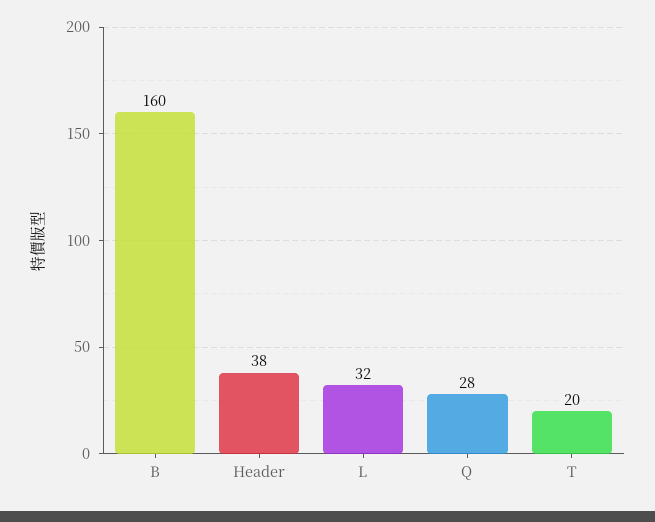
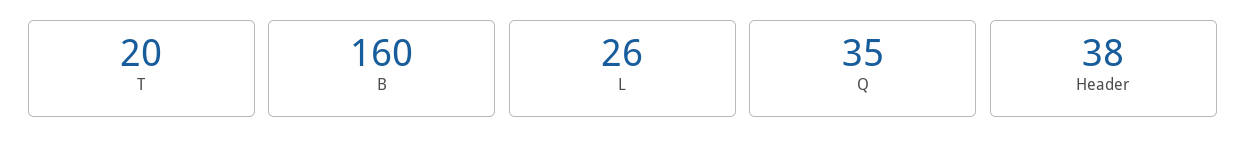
  {
    "B": 160,
    "Header": 38,
-   "L": 32,
+   "L": 26,
-   "Q": 28,
+   "Q": 35,
    "T": 20
  }

